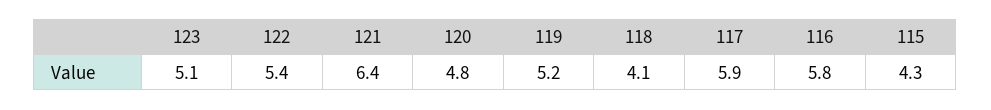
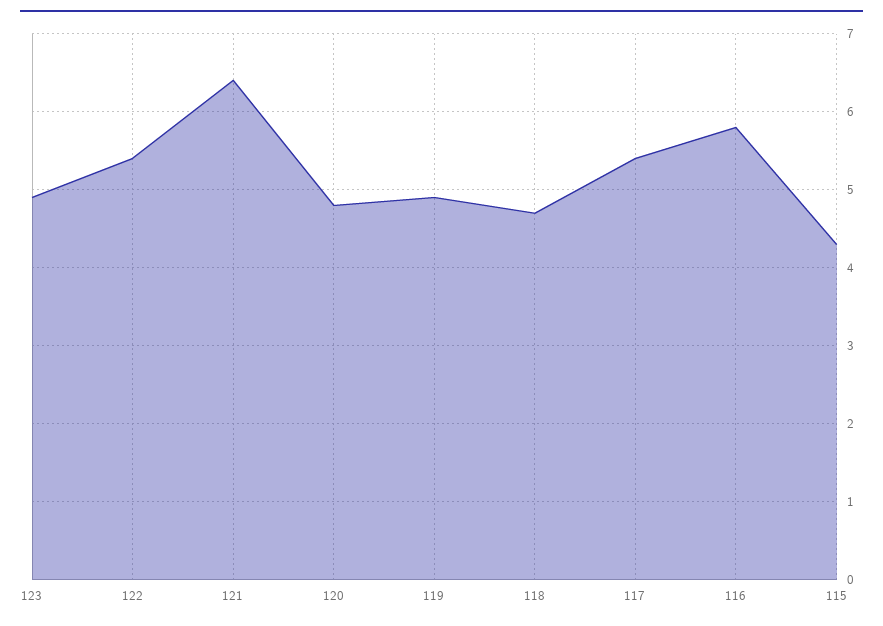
  {
-   "123": 5.1,
+   "123": 4.9,
    "122": 5.4,
    "121": 6.4,
    "120": 4.8,
-   "119": 5.2,
+   "119": 4.9,
-   "118": 4.1,
+   "118": 4.7,
-   "117": 5.9,
+   "117": 5.4,
    "116": 5.8,
    "115": 4.3
  }

